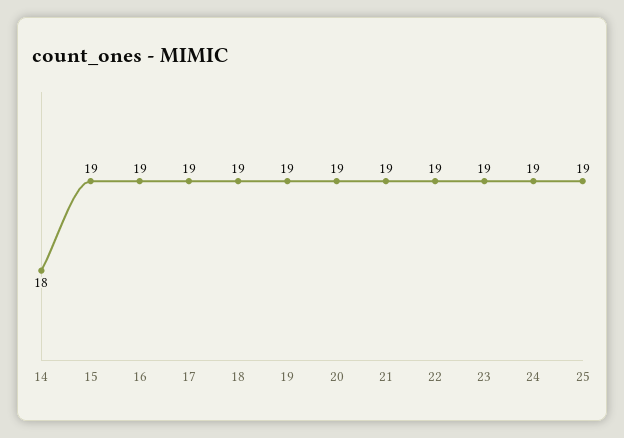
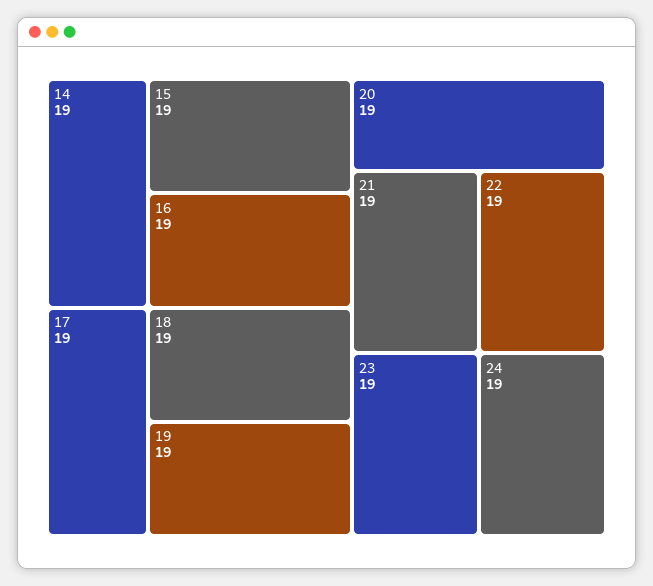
  {
-   "14": 18,
+   "14": 19,
    "15": 19,
    "16": 19,
    "17": 19,
    "18": 19,
    "19": 19,
    "20": 19,
    "21": 19,
    "22": 19,
    "23": 19,
-   "24": 19,
+   "24": 19
-   "25": 19
  }

